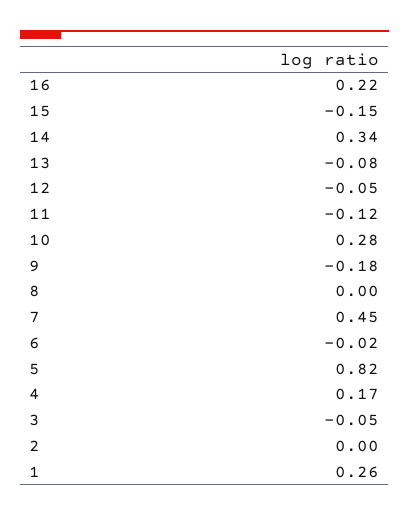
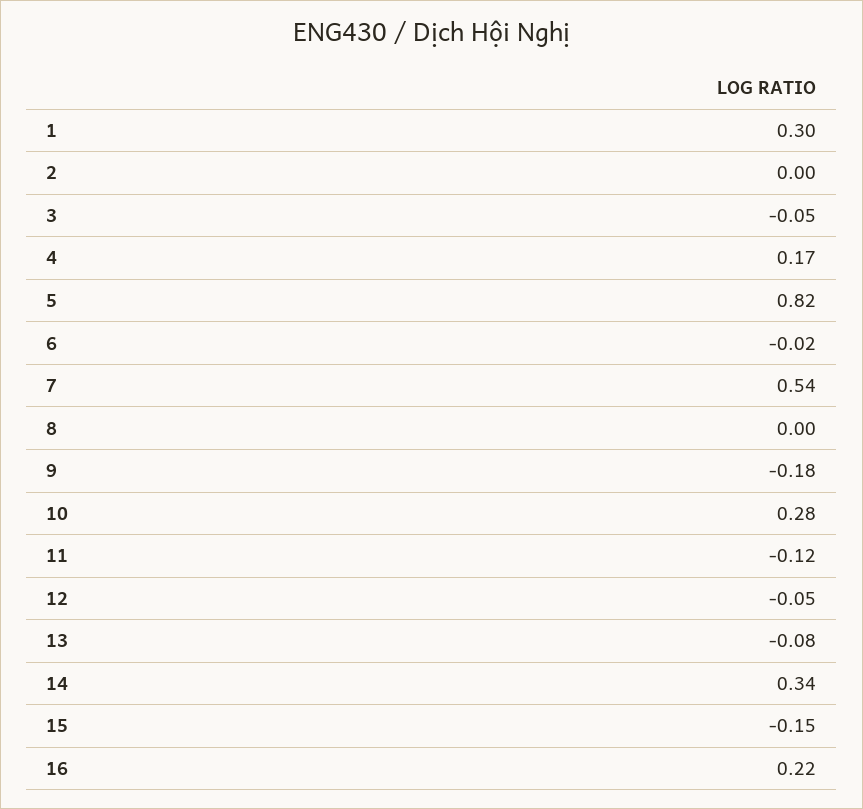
  {
    "16": 0.22,
    "15": -0.15,
    "14": 0.34,
    "13": -0.08,
    "12": -0.05,
    "11": -0.12,
    "10": 0.28,
    "9": -0.18,
    "8": 0,
-   "7": 0.45,
+   "7": 0.54,
    "6": -0.02,
    "5": 0.82,
    "4": 0.17,
    "3": -0.05,
    "2": 0,
-   "1": 0.26
+   "1": 0.3
  }

